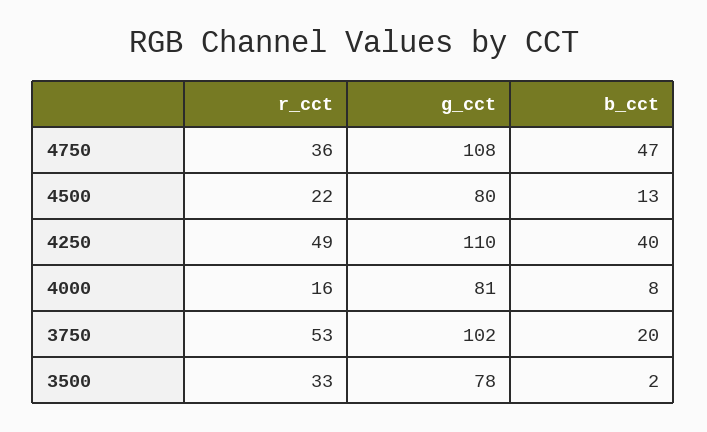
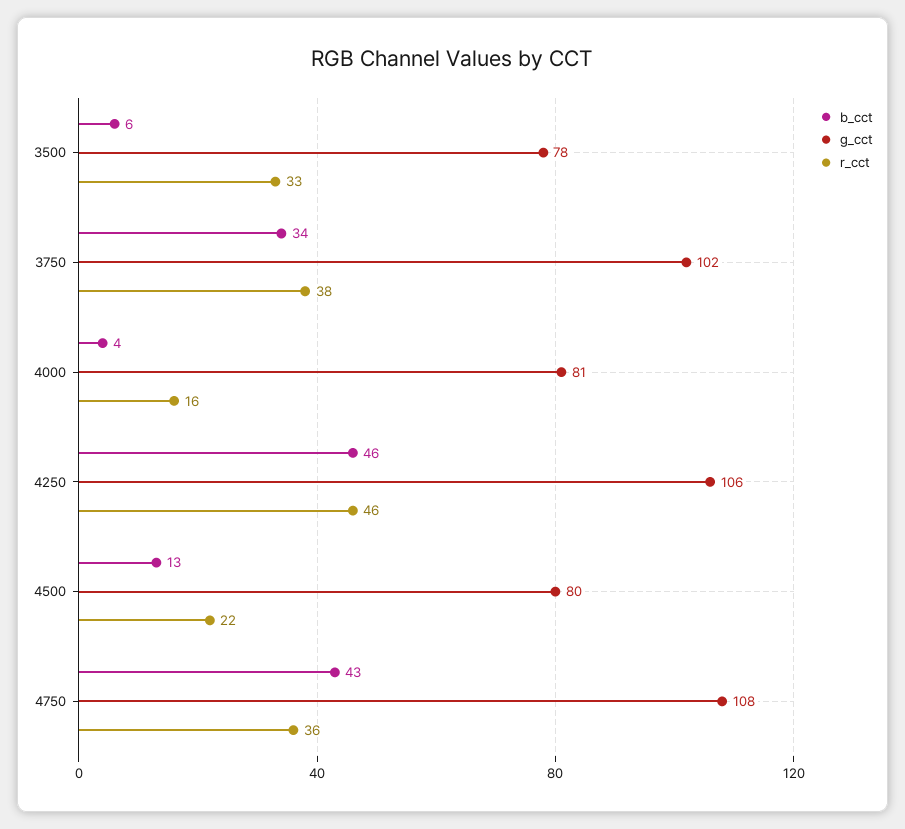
  {
    "r_cct": {
      "4750": 36,
      "4500": 22,
-     "4250": 49,
+     "4250": 46,
      "4000": 16,
-     "3750": 53,
+     "3750": 38,
      "3500": 33
    },
    "g_cct": {
      "4750": 108,
      "4500": 80,
-     "4250": 110,
+     "4250": 106,
      "4000": 81,
      "3750": 102,
      "3500": 78
    },
    "b_cct": {
-     "4750": 47,
+     "4750": 43,
      "4500": 13,
-     "4250": 40,
+     "4250": 46,
-     "4000": 8,
+     "4000": 4,
-     "3750": 20,
+     "3750": 34,
-     "3500": 2
+     "3500": 6
    }
  }

